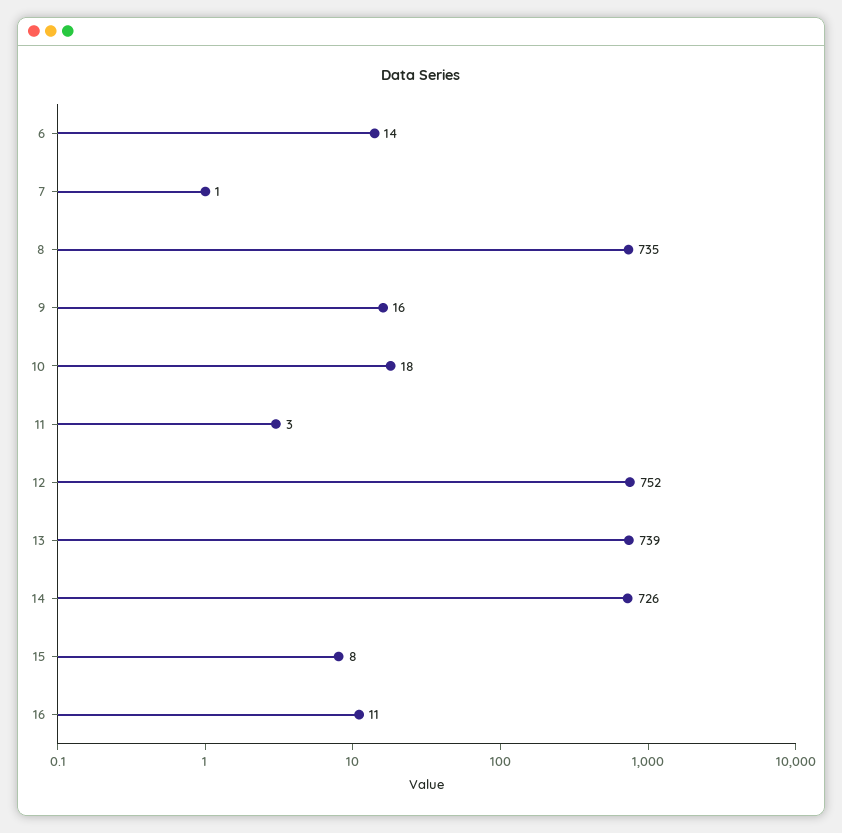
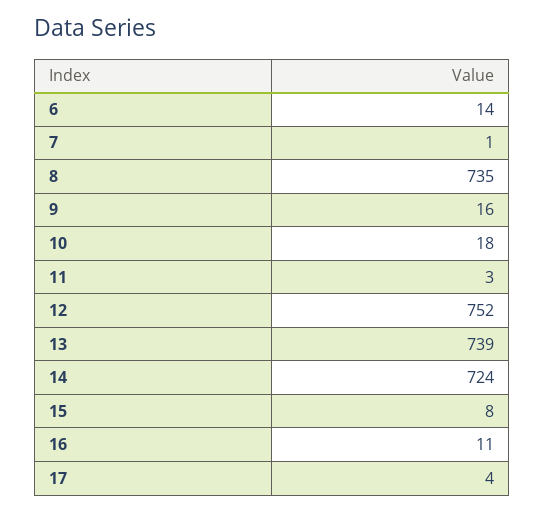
  {
    "6": 14,
    "7": 1,
    "8": 735,
    "9": 16,
    "10": 18,
    "11": 3,
    "12": 752,
    "13": 739,
-   "14": 726,
+   "14": 724,
    "15": 8,
-   "16": 11
+   "16": 11,
+   "17": 4
  }

